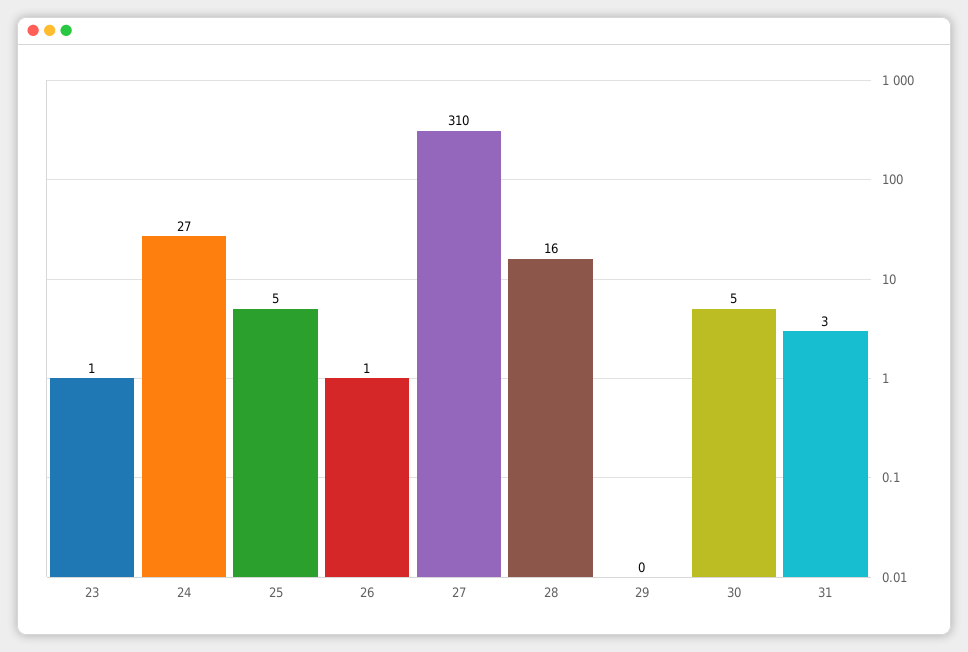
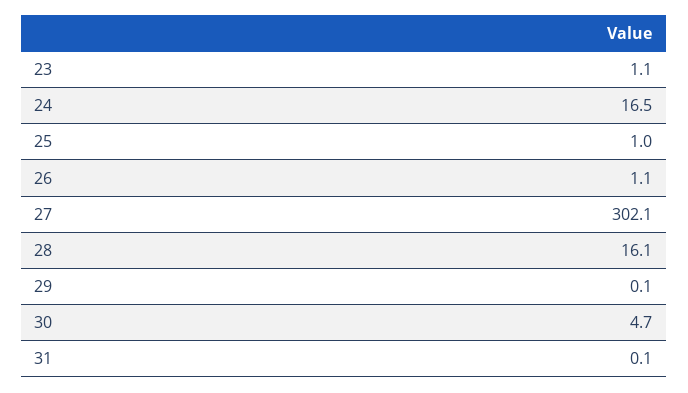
  {
    "23": 1.1,
-   "24": 27,
+   "24": 16.5,
-   "25": 5,
+   "25": 1,
    "26": 1.1,
-   "27": 310,
+   "27": 302.1,
    "28": 16.1,
    "29": 0.1,
    "30": 4.7,
-   "31": 3
+   "31": 0.1
  }

